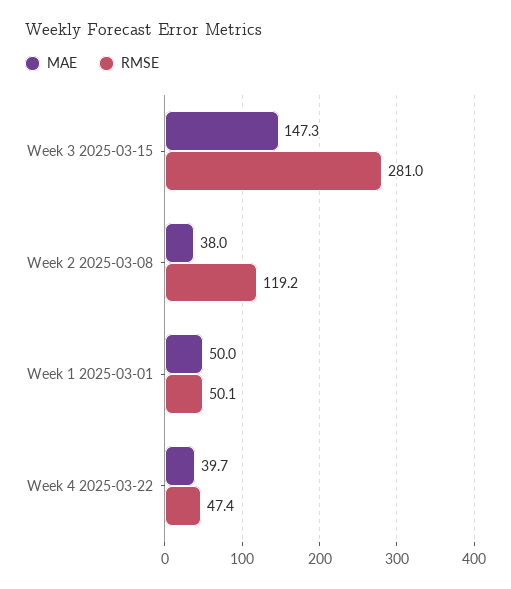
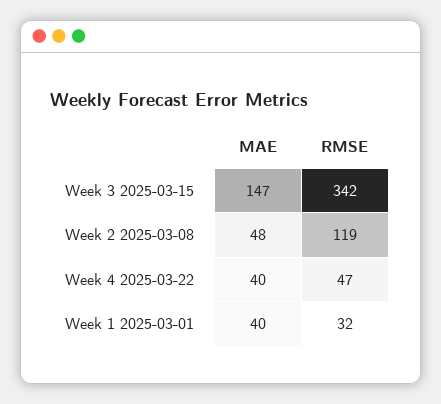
  {
    "MAE": {
      "Week 3 2025-03-15": 147.3,
-     "Week 2 2025-03-08": 38,
+     "Week 2 2025-03-08": 48,
-     "Week 1 2025-03-01": 50,
+     "Week 1 2025-03-01": 40,
      "Week 4 2025-03-22": 39.7
    },
    "RMSE": {
-     "Week 3 2025-03-15": 281,
+     "Week 3 2025-03-15": 342,
      "Week 2 2025-03-08": 119.2,
-     "Week 1 2025-03-01": 50.1,
+     "Week 1 2025-03-01": 32,
      "Week 4 2025-03-22": 47.4
    }
  }

